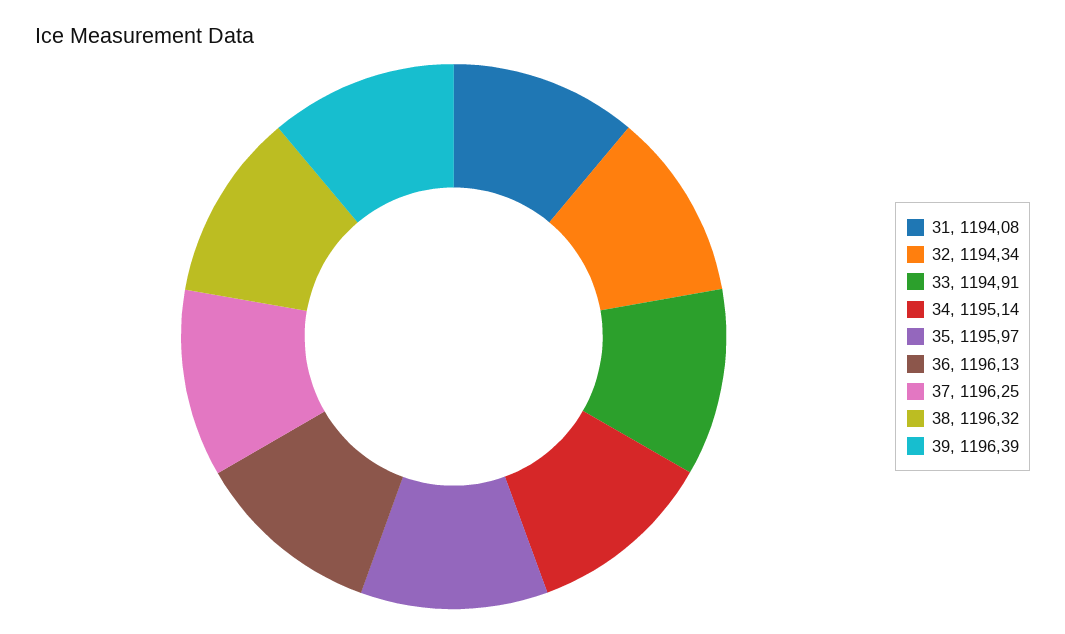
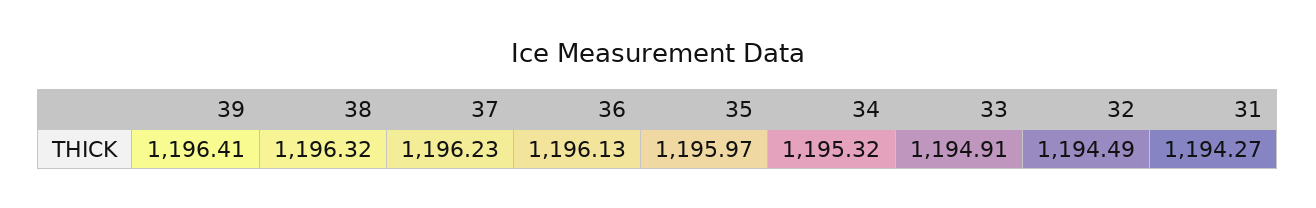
  {
-   "31": 1194.08,
+   "31": 1194.27,
-   "32": 1194.34,
+   "32": 1194.49,
    "33": 1194.91,
-   "34": 1195.14,
+   "34": 1195.32,
    "35": 1195.97,
    "36": 1196.13,
-   "37": 1196.25,
+   "37": 1196.23,
    "38": 1196.32,
-   "39": 1196.39
+   "39": 1196.41
  }

